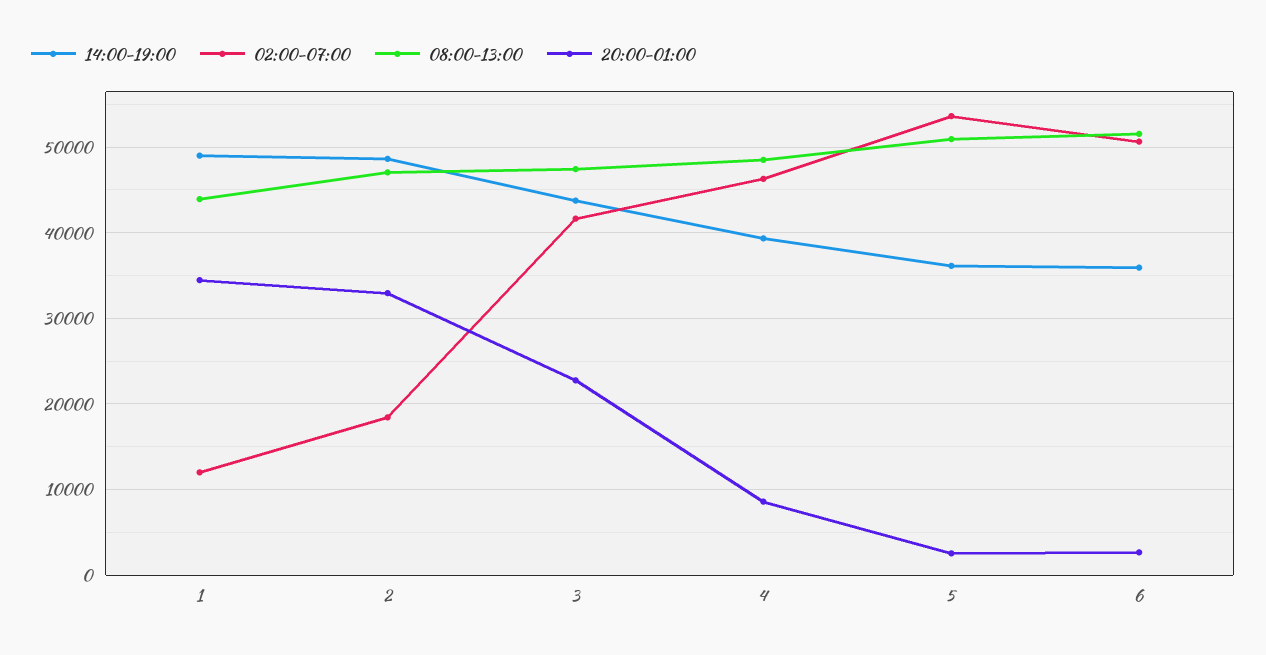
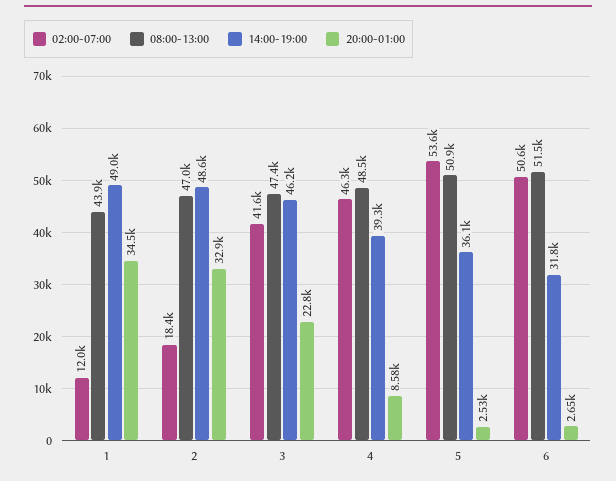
  {
    "14:00-19:00": {
      "1": 49000,
      "2": 48600,
-     "3": 44000,
+     "3": 46200,
      "4": 39300,
      "5": 36100,
-     "6": 36000
+     "6": 31800
    },
    "02:00-07:00": {
      "1": 12000,
      "2": 18400,
      "3": 41600,
      "4": 46300,
      "5": 53600,
      "6": 50600
    },
    "08:00-13:00": {
      "1": 43900,
      "2": 47000,
      "3": 47400,
      "4": 48500,
      "5": 50900,
      "6": 51500
    },
    "20:00-01:00": {
      "1": 34500,
      "2": 32900,
      "3": 22800,
      "4": 8580,
      "5": 2530,
      "6": 2650
    }
  }

